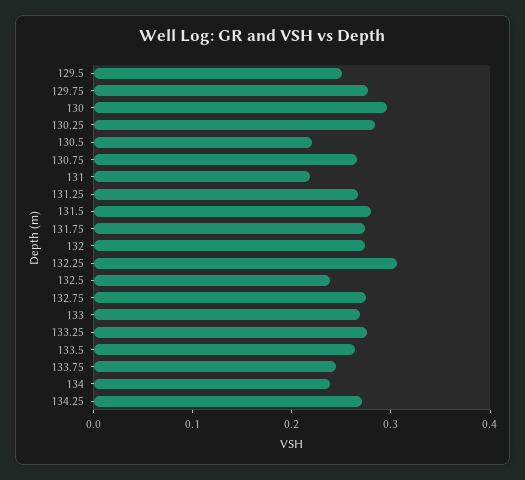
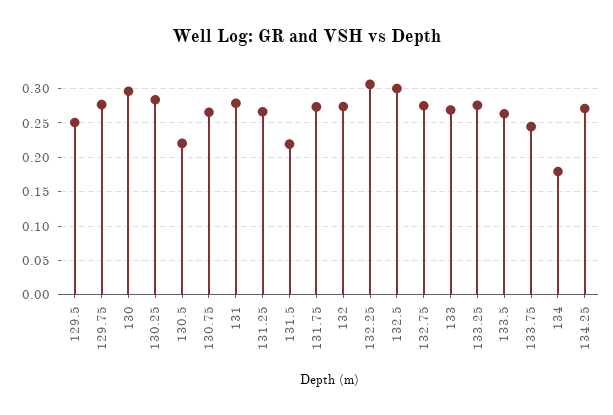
  {
    "129.5": 0.25,
    "129.75": 0.28,
    "130": 0.3,
    "130.25": 0.28,
    "130.5": 0.22,
    "130.75": 0.27,
-   "131": 0.22,
+   "131": 0.28,
    "131.25": 0.27,
-   "131.5": 0.28,
+   "131.5": 0.22,
    "131.75": 0.27,
    "132": 0.27,
    "132.25": 0.31,
-   "132.5": 0.24,
+   "132.5": 0.3,
    "132.75": 0.28,
    "133": 0.27,
    "133.25": 0.28,
    "133.5": 0.26,
    "133.75": 0.24,
-   "134": 0.24,
+   "134": 0.18,
    "134.25": 0.27
  }

